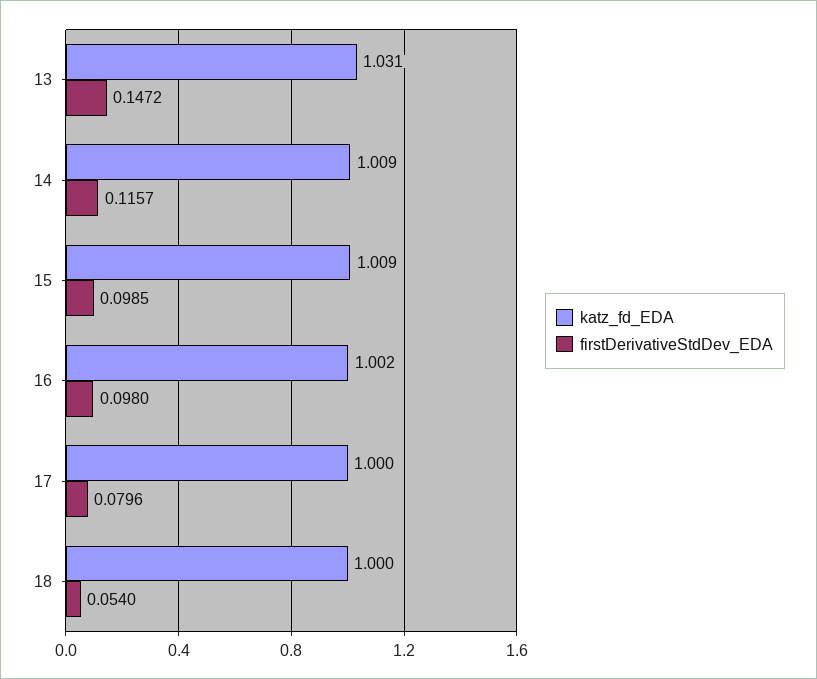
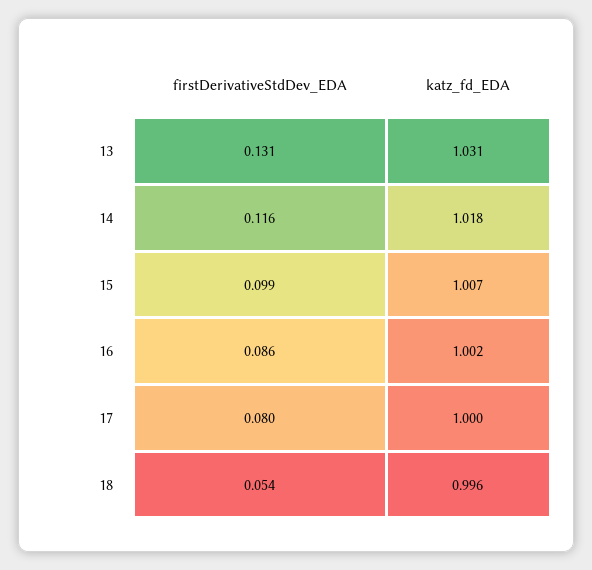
  {
    "katz_fd_EDA": {
      "13": 1.031,
-     "14": 1.009,
+     "14": 1.018,
-     "15": 1.009,
+     "15": 1.007,
      "16": 1.002,
      "17": 1,
-     "18": 1
+     "18": 0.996
    },
    "firstDerivativeStdDev_EDA": {
-     "13": 0.1472,
+     "13": 0.131,
      "14": 0.1157,
      "15": 0.0985,
-     "16": 0.098,
+     "16": 0.086,
      "17": 0.0796,
      "18": 0.054
    }
  }

